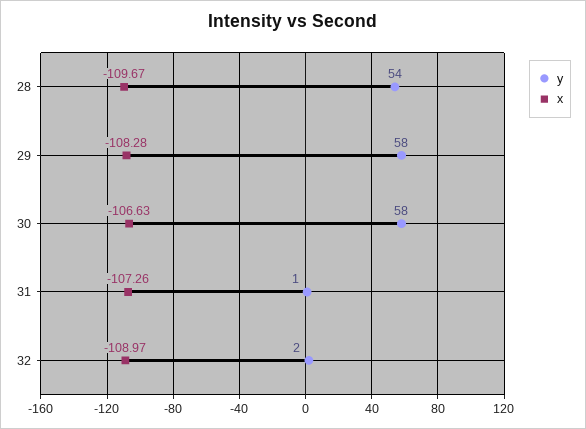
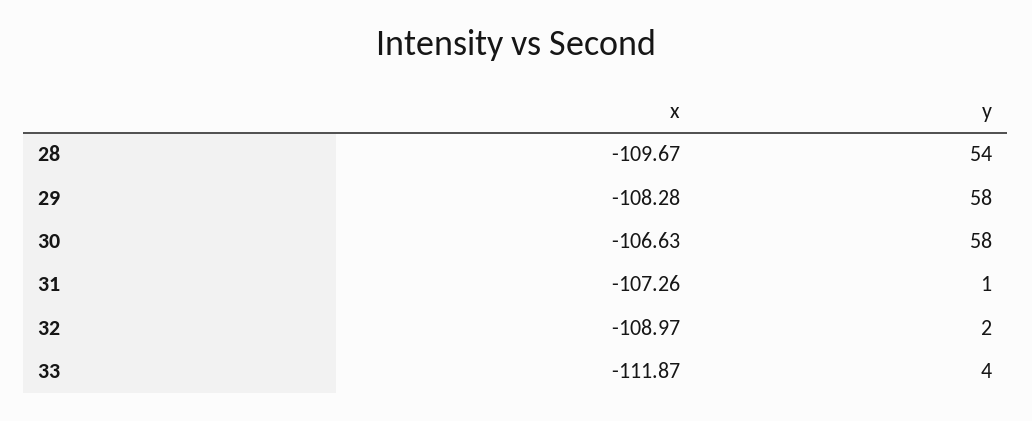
  {
    "y": {
      "28": 54,
      "29": 58,
      "30": 58,
      "31": 1,
-     "32": 2
+     "32": 2,
+     "33": 4
    },
    "x": {
      "28": -109.67,
      "29": -108.28,
      "30": -106.63,
      "31": -107.26,
-     "32": -108.97
+     "32": -108.97,
+     "33": -111.87
    }
  }

